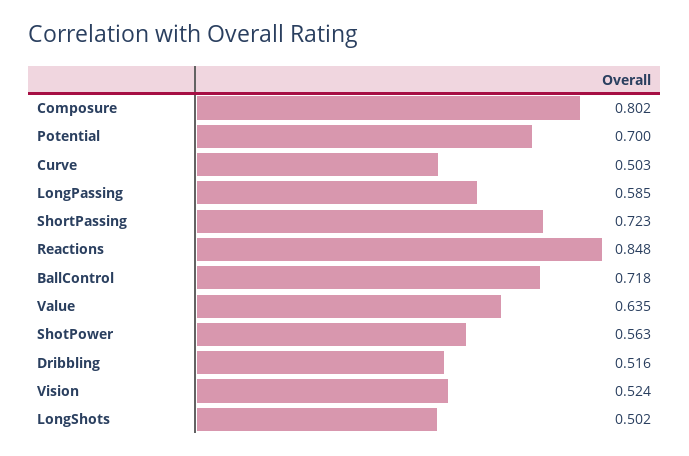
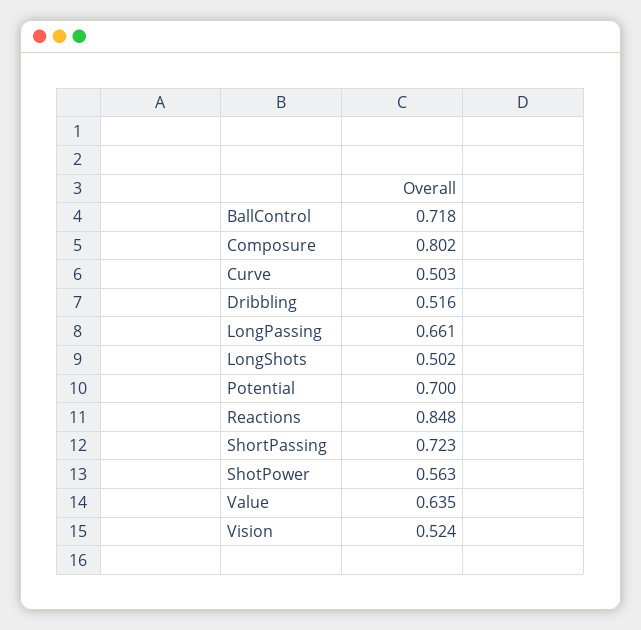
  {
    "Composure": 0.802,
    "Potential": 0.7,
    "Curve": 0.503,
-   "LongPassing": 0.585,
+   "LongPassing": 0.661,
    "ShortPassing": 0.723,
    "Reactions": 0.848,
    "BallControl": 0.718,
    "Value": 0.635,
    "ShotPower": 0.563,
    "Dribbling": 0.516,
    "Vision": 0.524,
    "LongShots": 0.502
  }

